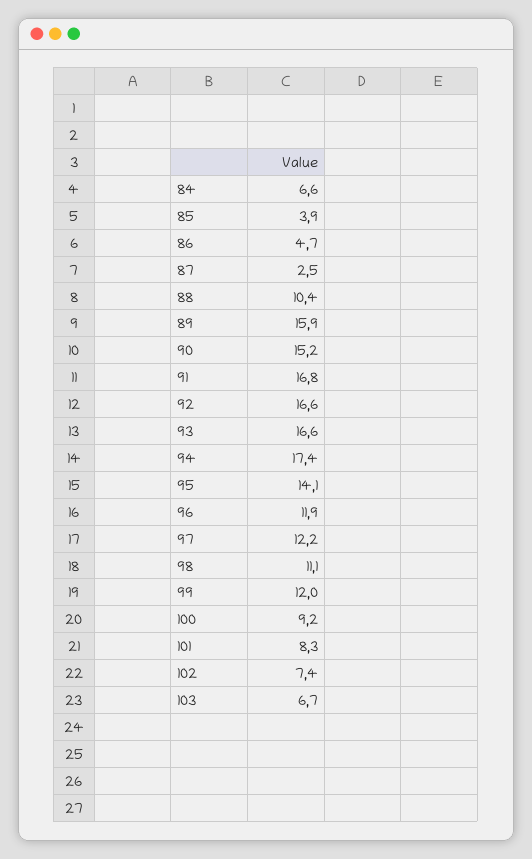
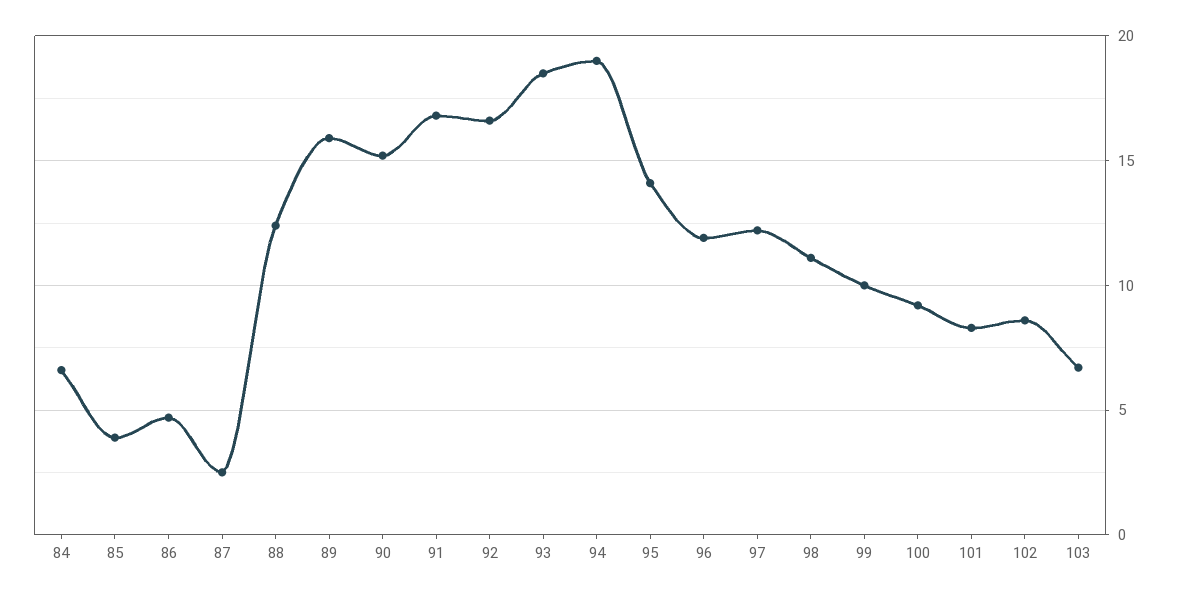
  {
    "84": 6.6,
    "85": 3.9,
    "86": 4.7,
    "87": 2.5,
-   "88": 10.4,
+   "88": 12.5,
    "89": 15.9,
    "90": 15.2,
    "91": 16.8,
    "92": 16.6,
-   "93": 16.6,
+   "93": 18.5,
-   "94": 17.4,
+   "94": 19,
    "95": 14.1,
    "96": 11.9,
    "97": 12.2,
    "98": 11.1,
-   "99": 12,
+   "99": 10,
    "100": 9.2,
    "101": 8.3,
-   "102": 7.4,
+   "102": 8.5,
    "103": 6.7
  }

